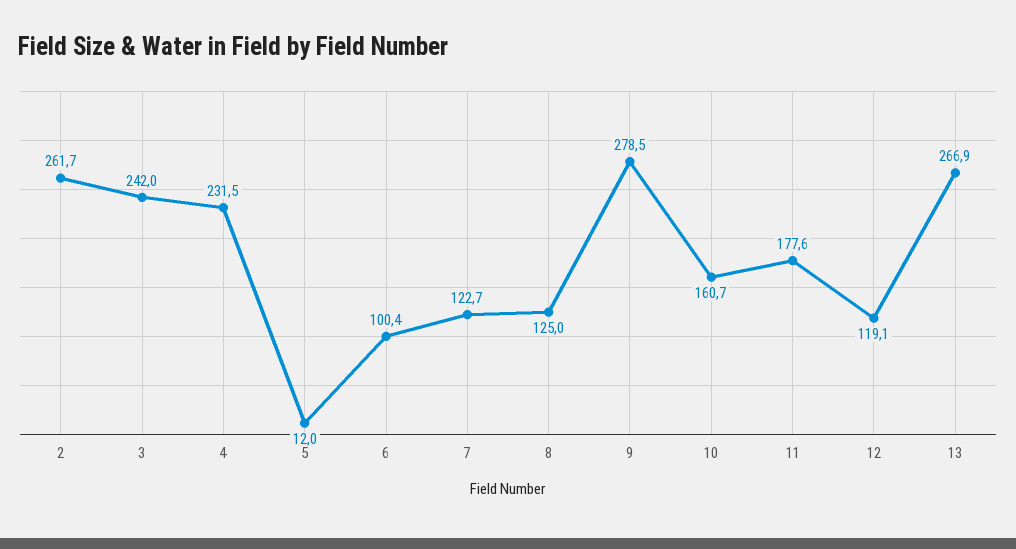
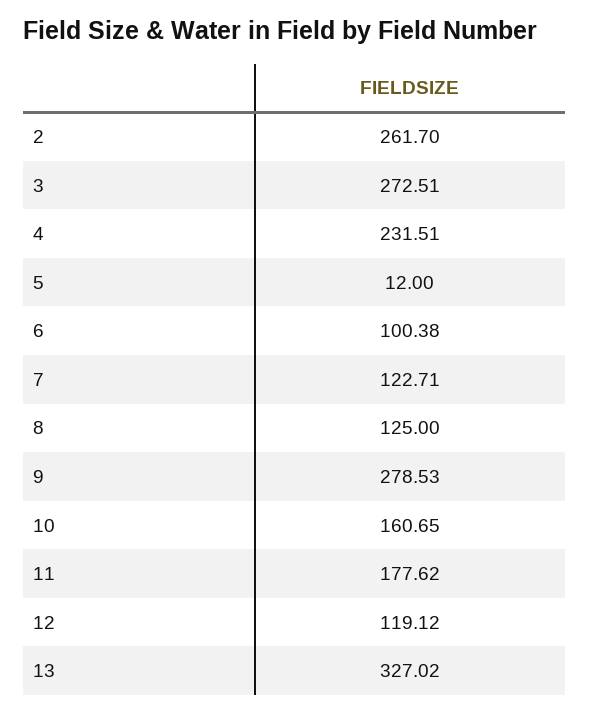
  {
    "2": 261.7,
-   "3": 242,
+   "3": 272.51,
    "4": 231.51,
    "5": 12,
    "6": 100.38,
    "7": 122.71,
    "8": 125,
    "9": 278.53,
    "10": 160.65,
    "11": 177.62,
    "12": 119.12,
-   "13": 266.9
+   "13": 327.02
  }

